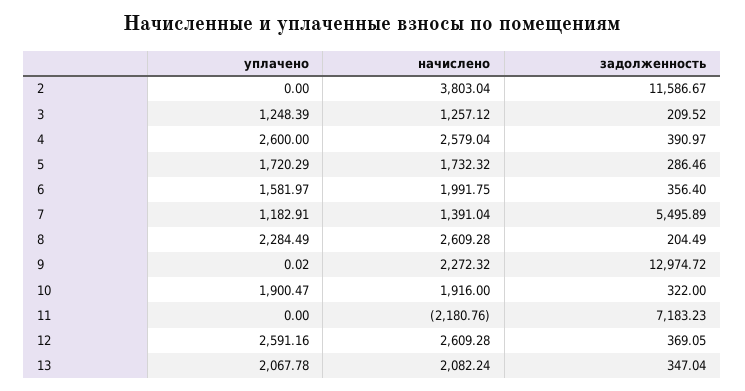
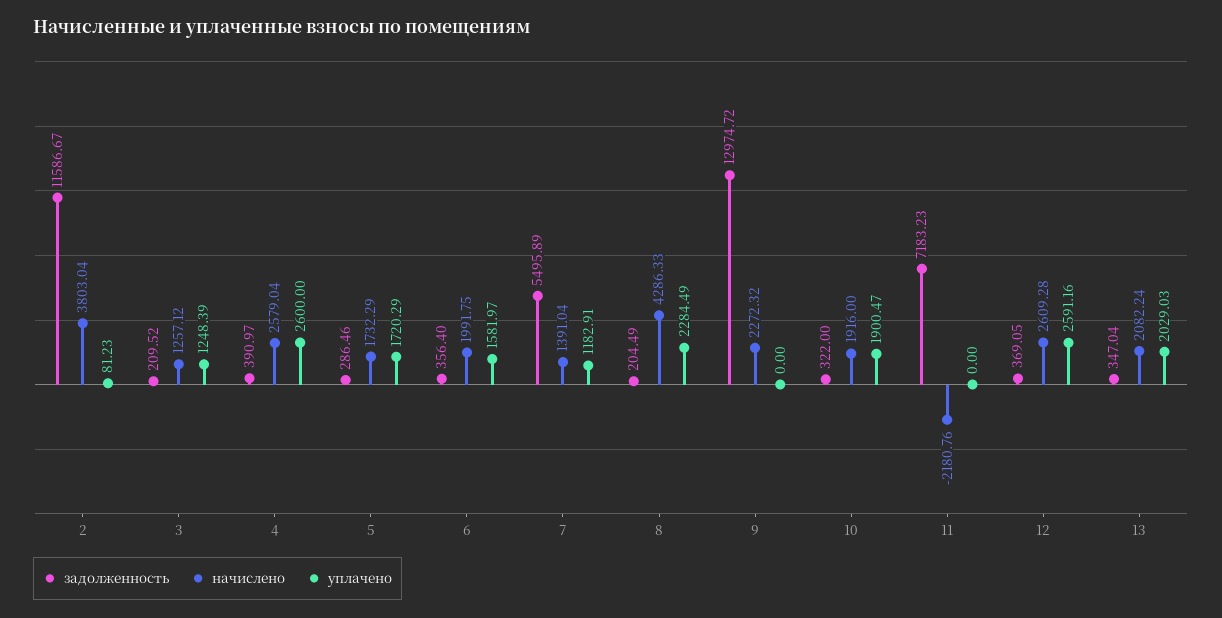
  {
    "уплачено": {
-     "2": 0,
+     "2": 81.23,
      "3": 1248.39,
      "4": 2600,
      "5": 1720.29,
      "6": 1581.97,
      "7": 1182.91,
      "8": 2284.49,
-     "9": 0.02,
+     "9": 0,
      "10": 1900.47,
      "11": 0,
      "12": 2591.16,
-     "13": 2067.78
+     "13": 2029.03
    },
    "начислено": {
      "2": 3803.04,
      "3": 1257.12,
      "4": 2579.04,
-     "5": 1732.32,
+     "5": 1732.29,
      "6": 1991.75,
      "7": 1391.04,
-     "8": 2609.28,
+     "8": 4286.33,
      "9": 2272.32,
      "10": 1916,
      "11": -2180.76,
      "12": 2609.28,
      "13": 2082.24
    },
    "задолженность": {
      "2": 11586.67,
      "3": 209.52,
      "4": 390.97,
      "5": 286.46,
      "6": 356.4,
      "7": 5495.89,
      "8": 204.49,
      "9": 12974.72,
      "10": 322,
      "11": 7183.23,
      "12": 369.05,
      "13": 347.04
    }
  }

